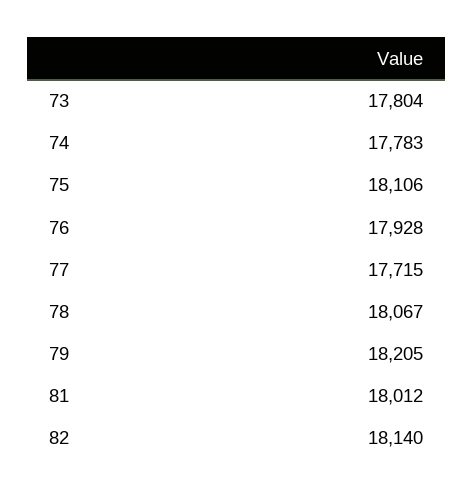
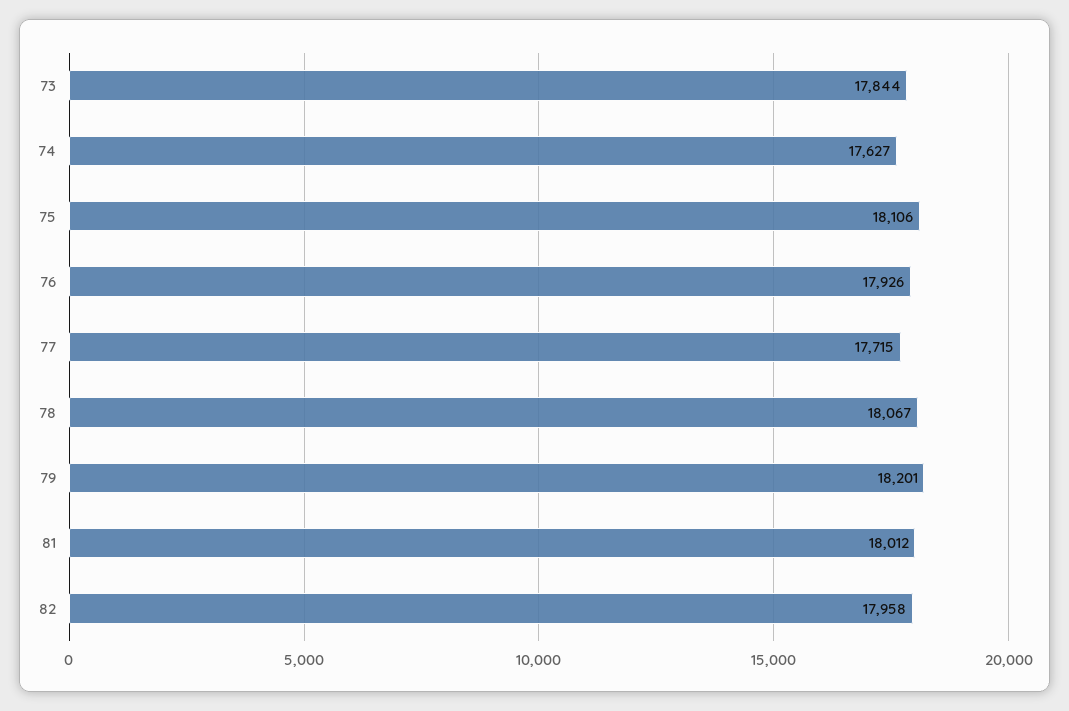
  {
-   "73": 17804,
+   "73": 17844,
-   "74": 17783,
+   "74": 17627,
    "75": 18106,
-   "76": 17928,
+   "76": 17926,
    "77": 17715,
    "78": 18067,
-   "79": 18205,
+   "79": 18201,
    "81": 18012,
-   "82": 18140
+   "82": 17958
  }

